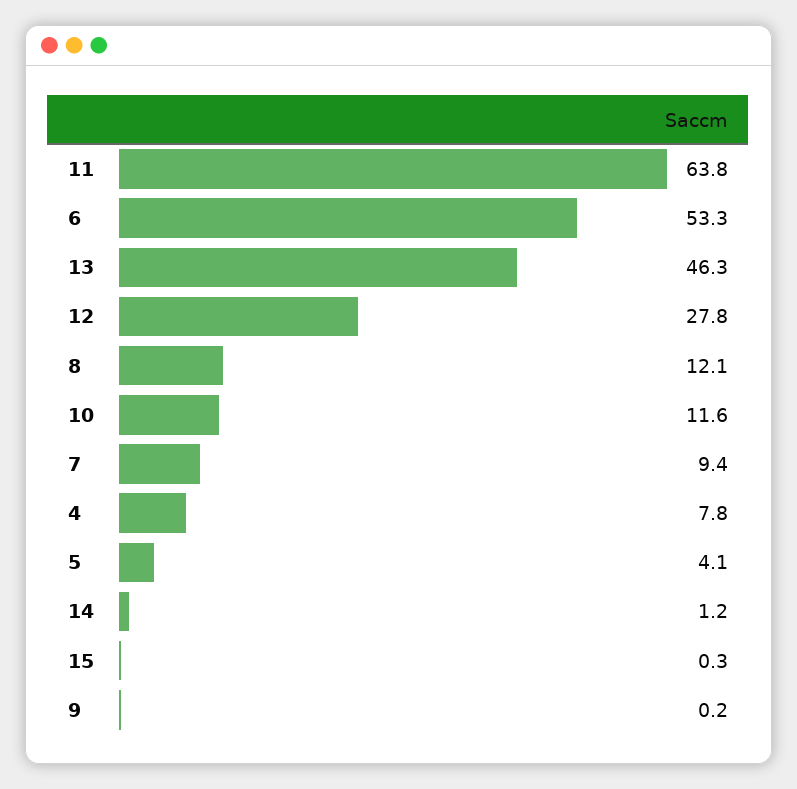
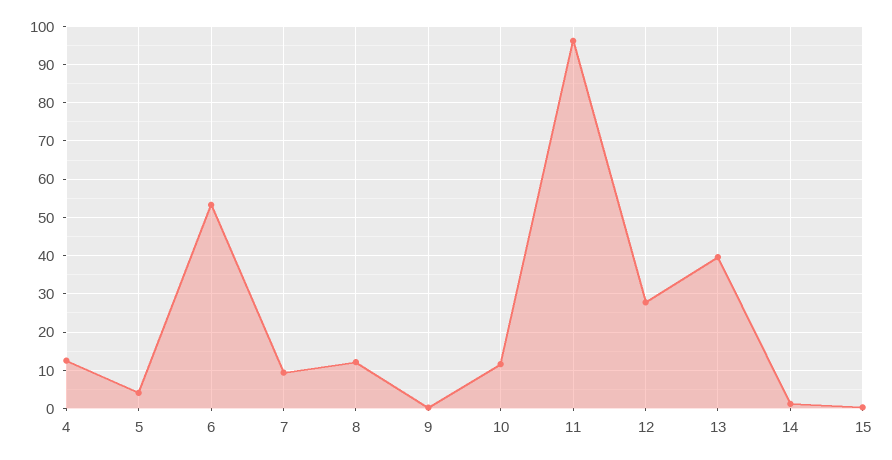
  {
-   "11": 63.8,
+   "11": 96,
    "6": 53.3,
-   "13": 46.3,
+   "13": 40,
    "12": 27.8,
    "8": 12.1,
    "10": 11.6,
    "7": 9.4,
-   "4": 7.8,
+   "4": 12,
    "5": 4.1,
    "14": 1.2,
    "15": 0.3,
    "9": 0.2
  }

